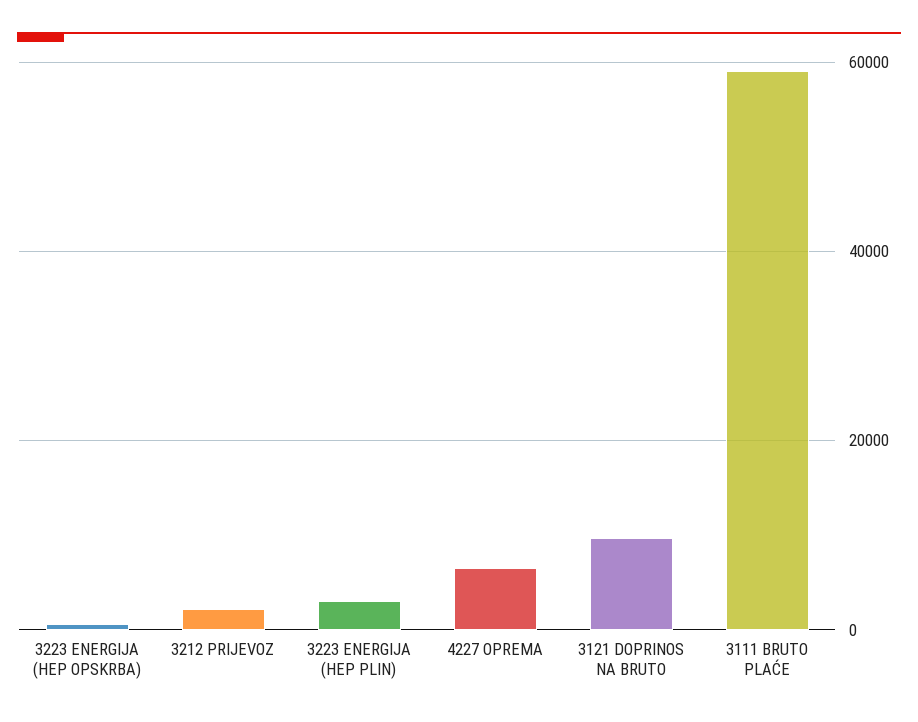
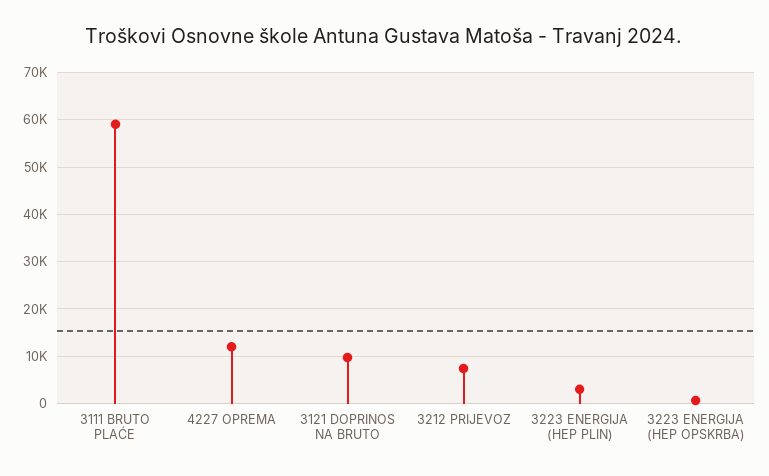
  {
    "3223 ENERGIJA (HEP OPSKRBA)": 0,
-   "3212 PRIJEVOZ": 2000,
+   "3212 PRIJEVOZ": 8000,
    "3223 ENERGIJA (HEP PLIN)": 4000,
-   "4227 OPREMA": 6000,
+   "4227 OPREMA": 12000,
    "3121 DOPRINOS NA BRUTO": 10000,
    "3111 BRUTO PLAĆE": 60000
  }

